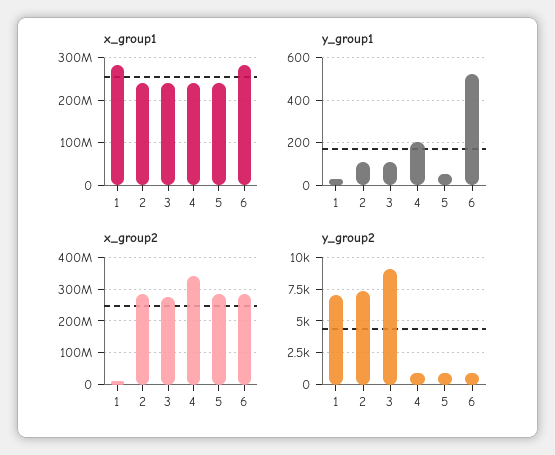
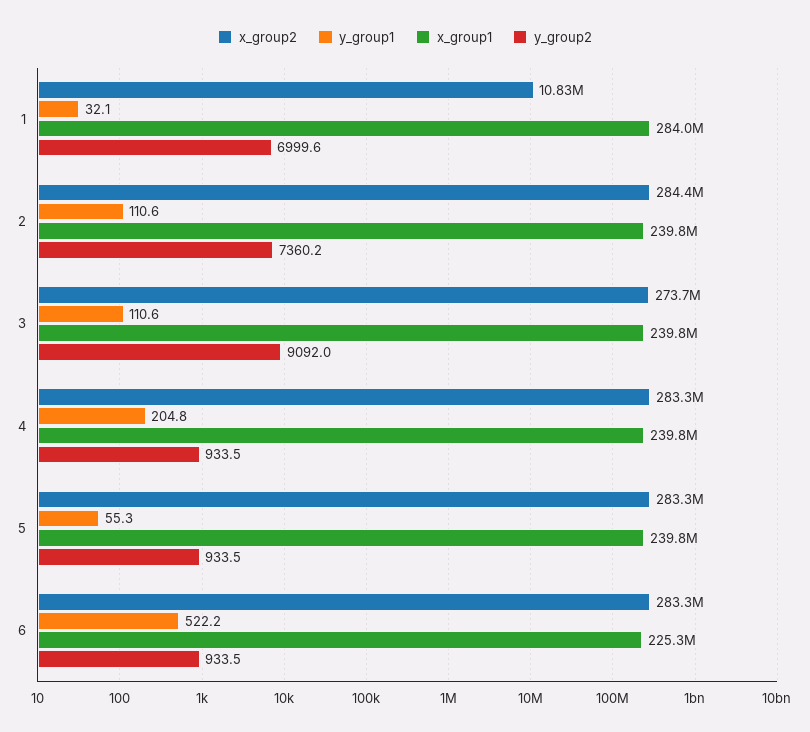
  {
    "x_group1": {
      "1": 284000000,
      "2": 239800000,
      "3": 239800000,
      "4": 239800000,
      "5": 239800000,
-     "6": 280000000
+     "6": 225300000
    },
    "y_group1": {
      "1": 32.1,
      "2": 110.6,
      "3": 110.6,
      "4": 204.8,
      "5": 55.3,
      "6": 522.2
    },
    "x_group2": {
      "1": 10830000,
      "2": 284400000,
      "3": 273700000,
-     "4": 340000000,
+     "4": 283300000,
      "5": 283300000,
      "6": 283300000
    },
    "y_group2": {
      "1": 6999.6,
      "2": 7360.2,
      "3": 9092,
      "4": 933.5,
      "5": 933.5,
      "6": 933.5
    }
  }

